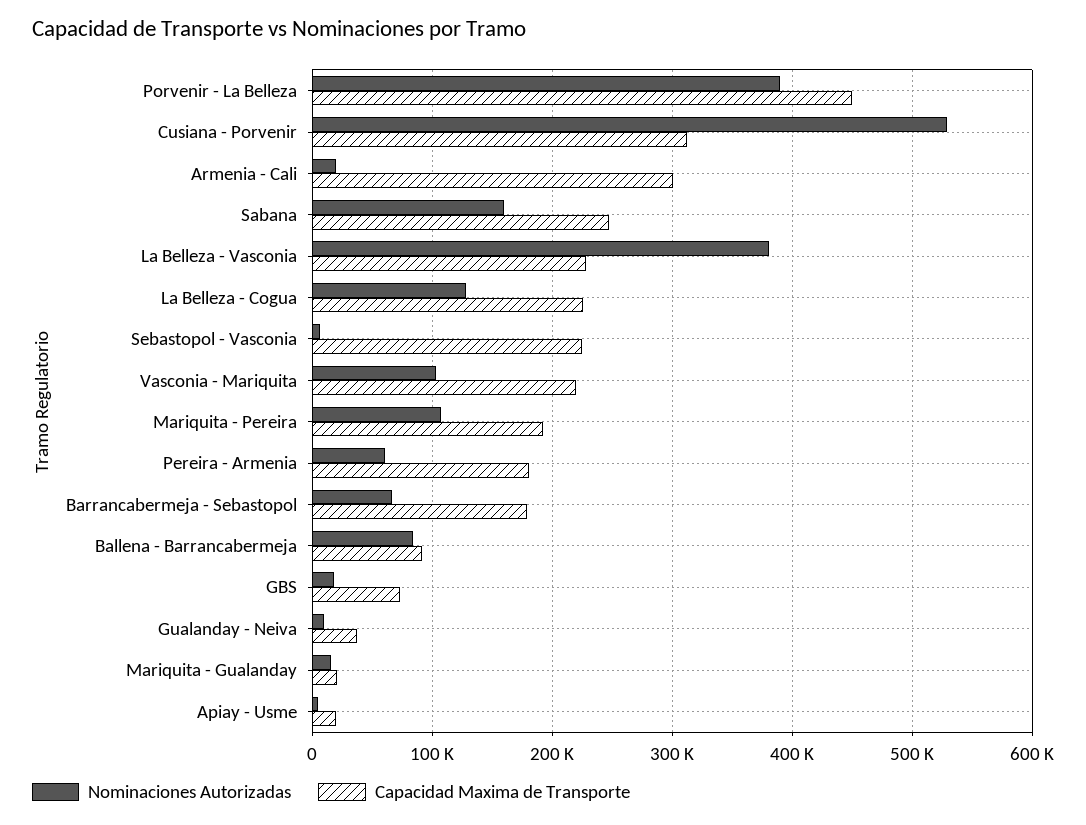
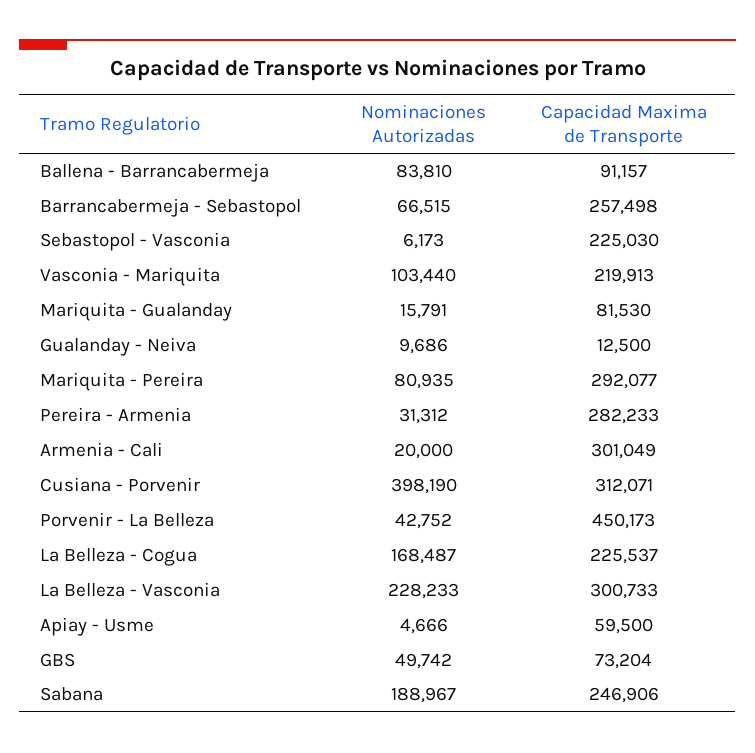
  {
    "Nominaciones Autorizadas": {
-     "Porvenir - La Belleza": 390000,
+     "Porvenir - La Belleza": 42752,
-     "Cusiana - Porvenir": 530000,
+     "Cusiana - Porvenir": 398190,
      "Armenia - Cali": 20000,
-     "Sabana": 160000,
+     "Sabana": 188967,
-     "La Belleza - Vasconia": 380000,
+     "La Belleza - Vasconia": 228233,
-     "La Belleza - Cogua": 130000,
+     "La Belleza - Cogua": 168487,
      "Sebastopol - Vasconia": 6173,
      "Vasconia - Mariquita": 103440,
-     "Mariquita - Pereira": 110000,
+     "Mariquita - Pereira": 80935,
-     "Pereira - Armenia": 60000,
+     "Pereira - Armenia": 31312,
      "Barrancabermeja - Sebastopol": 66515,
      "Ballena - Barrancabermeja": 83810,
-     "GBS": 20000,
+     "GBS": 49742,
      "Gualanday - Neiva": 9686,
      "Mariquita - Gualanday": 15791,
      "Apiay - Usme": 4666
    },
    "Capacidad Maxima de Transporte": {
      "Porvenir - La Belleza": 450173,
      "Cusiana - Porvenir": 312071,
      "Armenia - Cali": 301049,
      "Sabana": 246906,
-     "La Belleza - Vasconia": 230000,
+     "La Belleza - Vasconia": 300733,
      "La Belleza - Cogua": 225537,
      "Sebastopol - Vasconia": 225030,
      "Vasconia - Mariquita": 219913,
-     "Mariquita - Pereira": 190000,
+     "Mariquita - Pereira": 292077,
-     "Pereira - Armenia": 180000,
+     "Pereira - Armenia": 282233,
-     "Barrancabermeja - Sebastopol": 180000,
+     "Barrancabermeja - Sebastopol": 257498,
      "Ballena - Barrancabermeja": 91157,
      "GBS": 73204,
-     "Gualanday - Neiva": 40000,
+     "Gualanday - Neiva": 12500,
-     "Mariquita - Gualanday": 20000,
+     "Mariquita - Gualanday": 81530,
-     "Apiay - Usme": 20000
+     "Apiay - Usme": 59500
    }
  }

